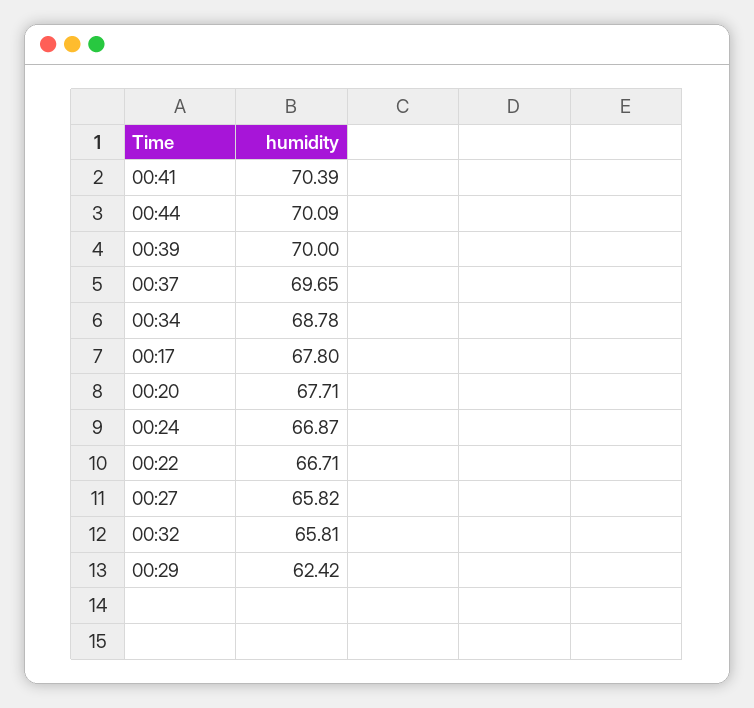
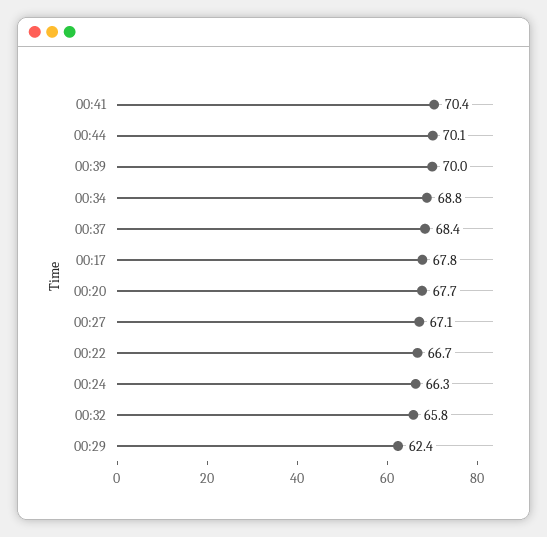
  {
    "00:41": 70.39,
    "00:44": 70.09,
    "00:39": 70,
-   "00:37": 69.65,
+   "00:37": 68.4,
    "00:34": 68.78,
    "00:17": 67.8,
    "00:20": 67.71,
-   "00:24": 66.87,
+   "00:24": 66.3,
    "00:22": 66.71,
-   "00:27": 65.82,
+   "00:27": 67.1,
    "00:32": 65.81,
    "00:29": 62.42
  }

